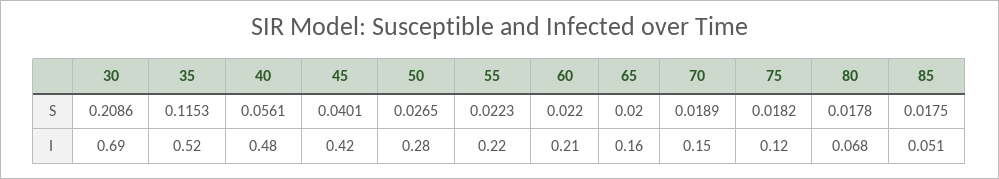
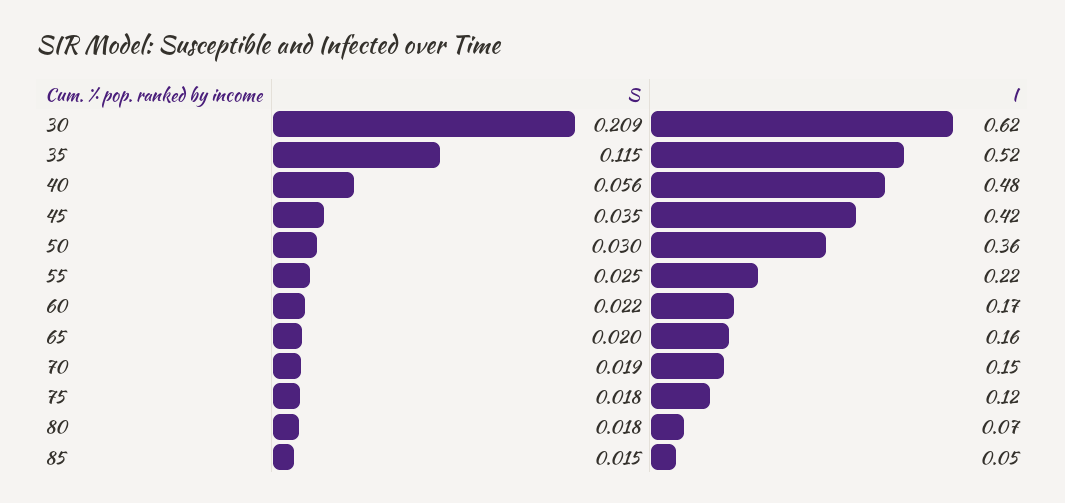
  {
    "30": {
      "S": 0.2086,
-     "I": 0.69
+     "I": 0.62
    },
    "35": {
      "S": 0.1153,
      "I": 0.52
    },
    "40": {
      "S": 0.0561,
      "I": 0.48
    },
    "45": {
-     "S": 0.0401,
+     "S": 0.035,
      "I": 0.42
    },
    "50": {
-     "S": 0.0265,
+     "S": 0.03,
-     "I": 0.28
+     "I": 0.36
    },
    "55": {
-     "S": 0.0223,
+     "S": 0.025,
      "I": 0.22
    },
    "60": {
      "S": 0.022,
-     "I": 0.21
+     "I": 0.17
    },
    "65": {
      "S": 0.02,
      "I": 0.16
    },
    "70": {
      "S": 0.0189,
      "I": 0.15
    },
    "75": {
      "S": 0.0182,
      "I": 0.12
    },
    "80": {
      "S": 0.0178,
      "I": 0.068
    },
    "85": {
-     "S": 0.0175,
+     "S": 0.015,
      "I": 0.051
    }
  }

